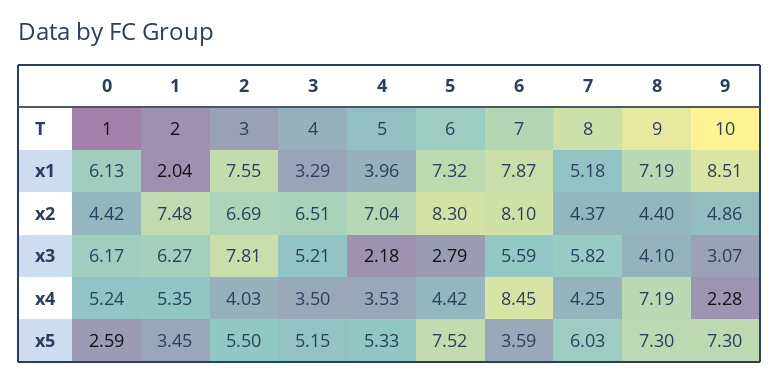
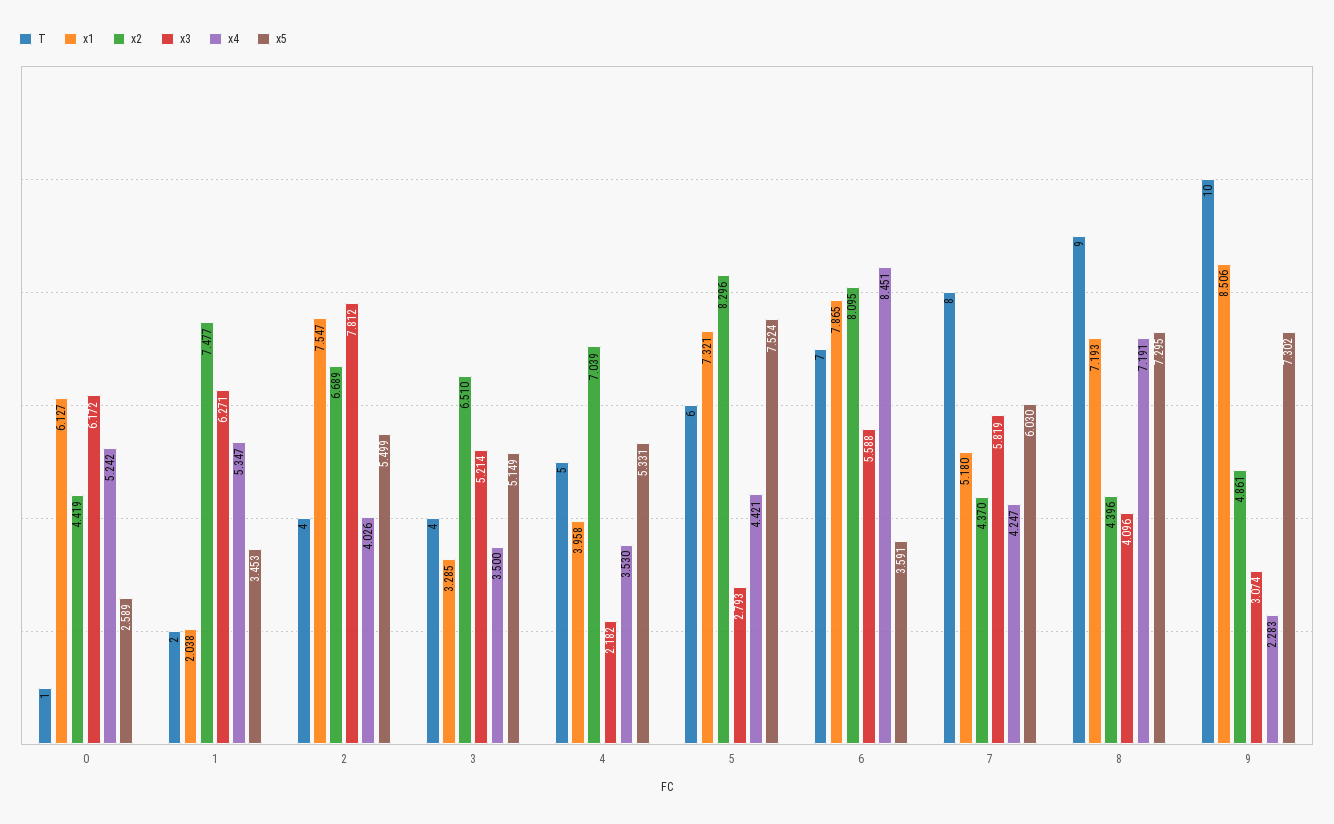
  {
    "T": {
      "0": 1,
      "1": 2,
-     "2": 3,
+     "2": 4,
      "3": 4,
      "4": 5,
      "5": 6,
      "6": 7,
      "7": 8,
      "8": 9,
      "9": 10
    },
    "x1": {
      "0": 6.127,
      "1": 2.038,
      "2": 7.547,
      "3": 3.285,
      "4": 3.958,
      "5": 7.321,
      "6": 7.865,
      "7": 5.18,
      "8": 7.193,
      "9": 8.506
    },
    "x2": {
      "0": 4.419,
      "1": 7.477,
      "2": 6.689,
      "3": 6.51,
      "4": 7.039,
      "5": 8.296,
      "6": 8.095,
      "7": 4.37,
      "8": 4.396,
      "9": 4.861
    },
    "x3": {
      "0": 6.172,
      "1": 6.271,
      "2": 7.812,
      "3": 5.214,
      "4": 2.182,
      "5": 2.793,
      "6": 5.588,
      "7": 5.819,
      "8": 4.096,
      "9": 3.074
    },
    "x4": {
      "0": 5.242,
      "1": 5.347,
      "2": 4.026,
      "3": 3.5,
      "4": 3.53,
      "5": 4.421,
      "6": 8.451,
      "7": 4.247,
      "8": 7.191,
      "9": 2.283
    },
    "x5": {
      "0": 2.589,
      "1": 3.453,
      "2": 5.499,
      "3": 5.149,
      "4": 5.331,
      "5": 7.524,
      "6": 3.591,
      "7": 6.03,
      "8": 7.295,
      "9": 7.302
    }
  }

